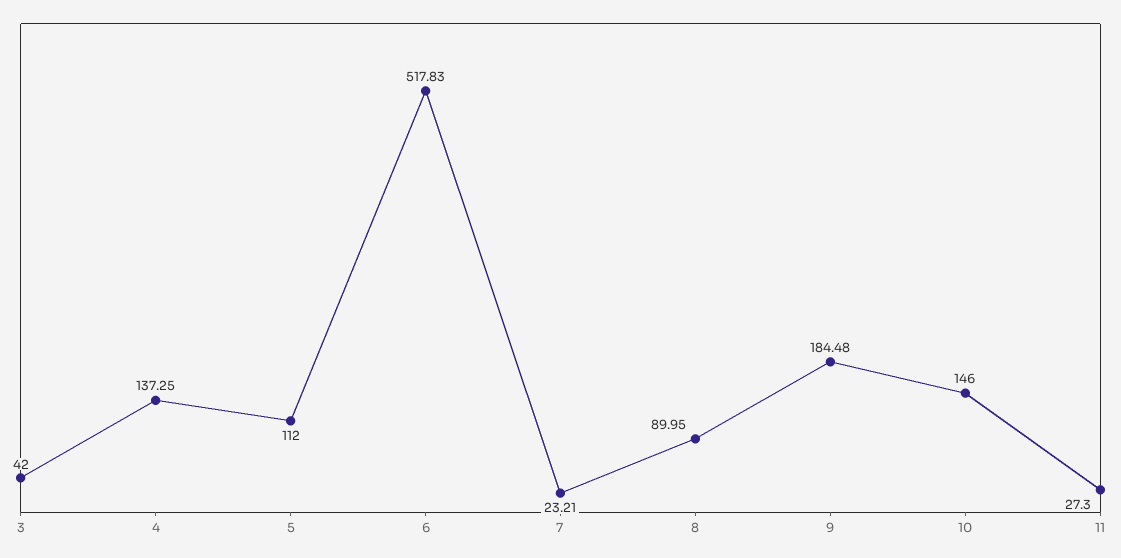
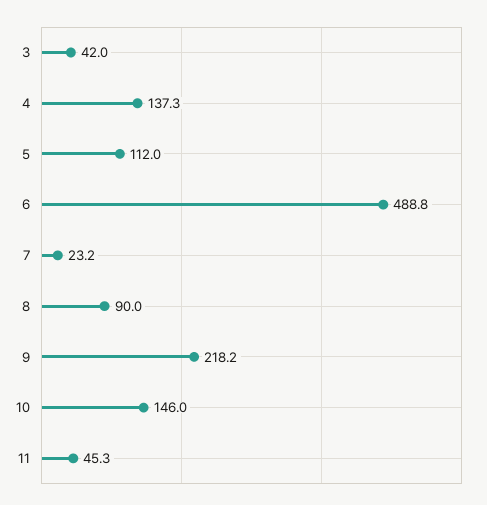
  {
    "3": 42,
    "4": 137.25,
    "5": 112,
-   "6": 517.83,
+   "6": 488.8,
    "7": 23.21,
    "8": 89.95,
-   "9": 184.48,
+   "9": 218.2,
    "10": 146,
-   "11": 27.3
+   "11": 45.3
  }

